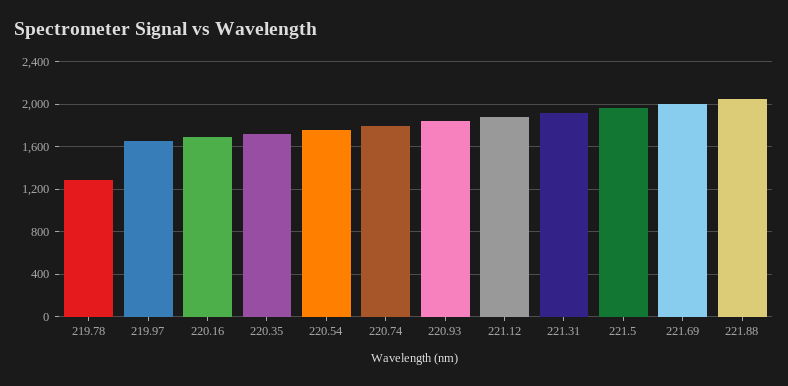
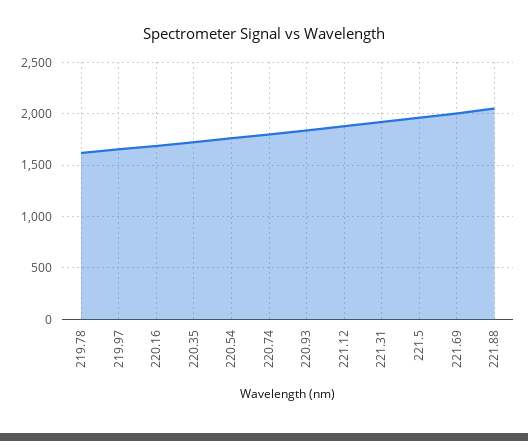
  {
-   "219.78": 1300,
+   "219.78": 1600,
    "219.97": 1700,
    "220.16": 1700,
    "220.35": 1700,
    "220.54": 1800,
    "220.74": 1800,
    "220.93": 1800,
    "221.12": 1900,
    "221.31": 1900,
    "221.5": 2000,
    "221.69": 2000,
    "221.88": 2100
  }

